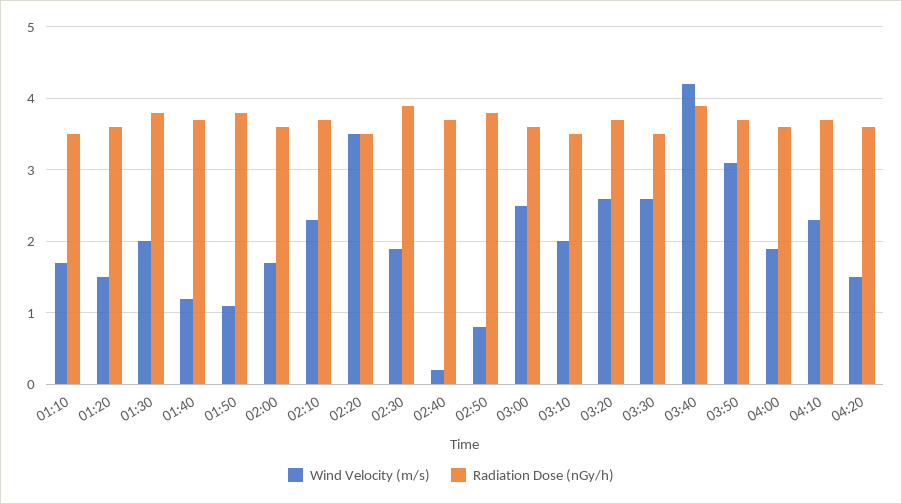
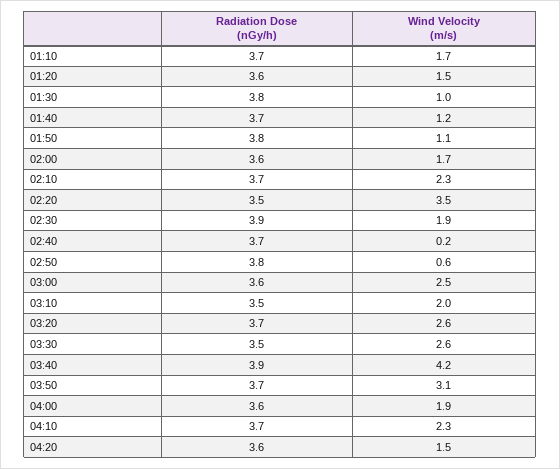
  {
    "Wind Velocity (m/s)": {
      "01:10": 1.7,
      "01:20": 1.5,
-     "01:30": 2,
+     "01:30": 1,
      "01:40": 1.2,
      "01:50": 1.1,
      "02:00": 1.7,
      "02:10": 2.3,
      "02:20": 3.5,
      "02:30": 1.9,
      "02:40": 0.2,
-     "02:50": 0.8,
+     "02:50": 0.6,
      "03:00": 2.5,
      "03:10": 2,
      "03:20": 2.6,
      "03:30": 2.6,
      "03:40": 4.2,
      "03:50": 3.1,
      "04:00": 1.9,
      "04:10": 2.3,
      "04:20": 1.5
    },
    "Radiation Dose (nGy/h)": {
-     "01:10": 3.5,
+     "01:10": 3.7,
      "01:20": 3.6,
      "01:30": 3.8,
      "01:40": 3.7,
      "01:50": 3.8,
      "02:00": 3.6,
      "02:10": 3.7,
      "02:20": 3.5,
      "02:30": 3.9,
      "02:40": 3.7,
      "02:50": 3.8,
      "03:00": 3.6,
      "03:10": 3.5,
      "03:20": 3.7,
      "03:30": 3.5,
      "03:40": 3.9,
      "03:50": 3.7,
      "04:00": 3.6,
      "04:10": 3.7,
      "04:20": 3.6
    }
  }

